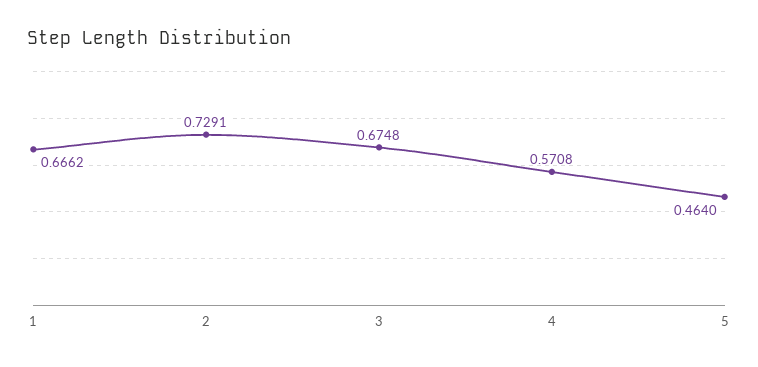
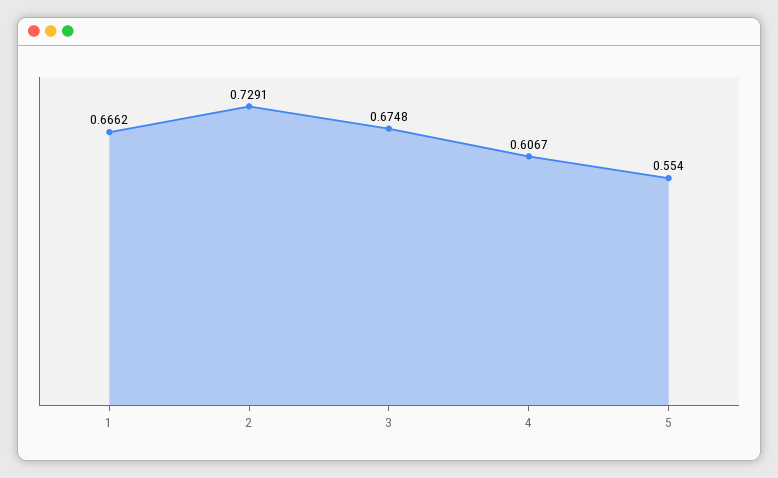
  {
    "1": 0.6662,
    "2": 0.7291,
    "3": 0.6748,
-   "4": 0.5708,
+   "4": 0.6067,
-   "5": 0.464
+   "5": 0.554
  }

